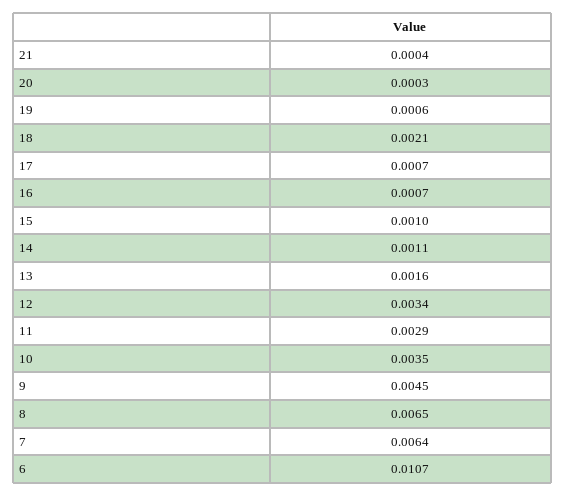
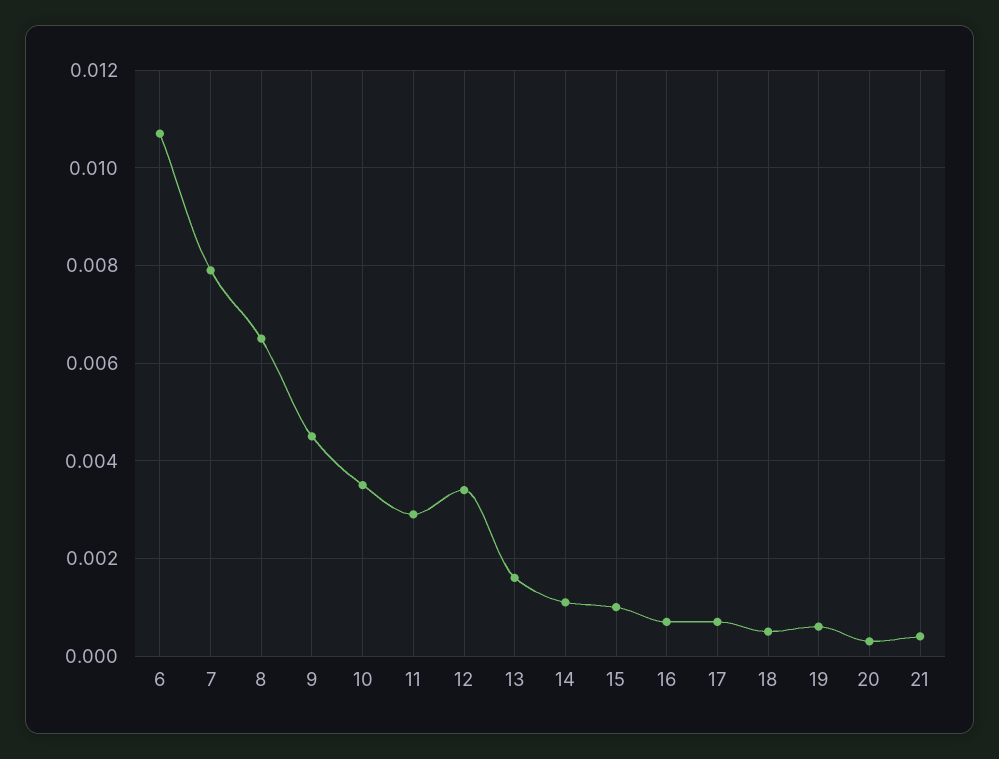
  {
    "21": 0.0004,
    "20": 0.0003,
    "19": 0.0006,
-   "18": 0.0021,
+   "18": 0.0005,
    "17": 0.0007,
    "16": 0.0007,
    "15": 0.001,
    "14": 0.0011,
    "13": 0.0016,
    "12": 0.0034,
    "11": 0.0029,
    "10": 0.0035,
    "9": 0.0045,
    "8": 0.0065,
-   "7": 0.0064,
+   "7": 0.008,
    "6": 0.0107
  }

